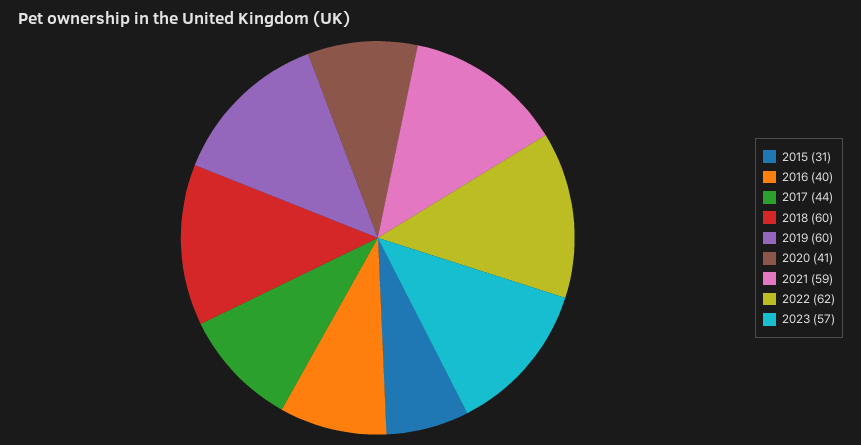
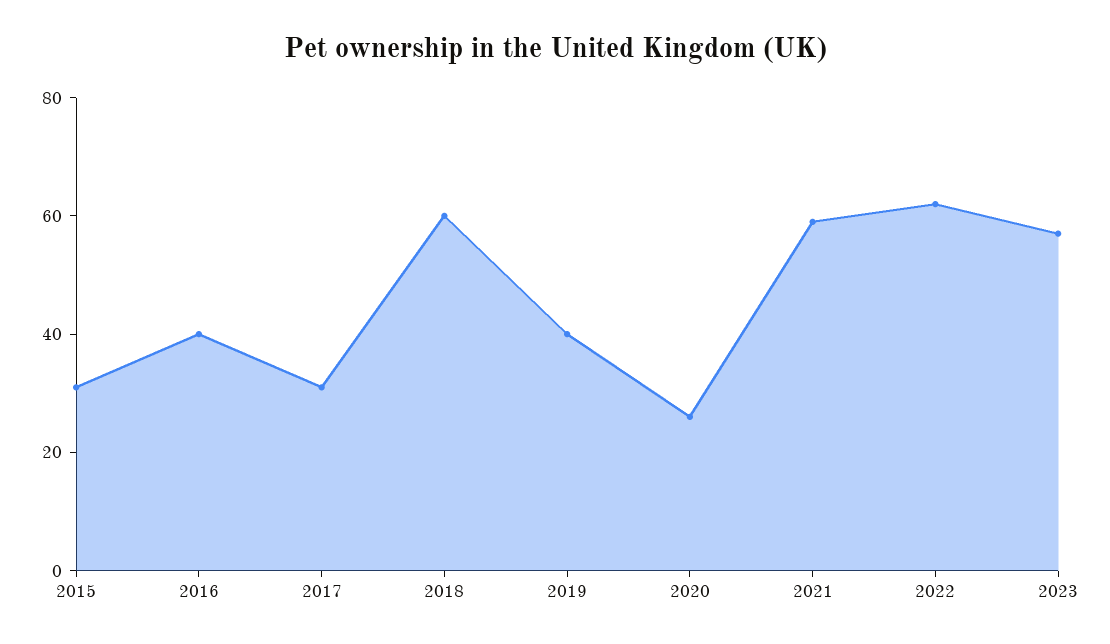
  {
    "2015": 31,
    "2016": 40,
-   "2017": 44,
+   "2017": 30,
    "2018": 60,
-   "2019": 60,
+   "2019": 40,
-   "2020": 41,
+   "2020": 25,
    "2021": 59,
    "2022": 62,
    "2023": 57
  }

